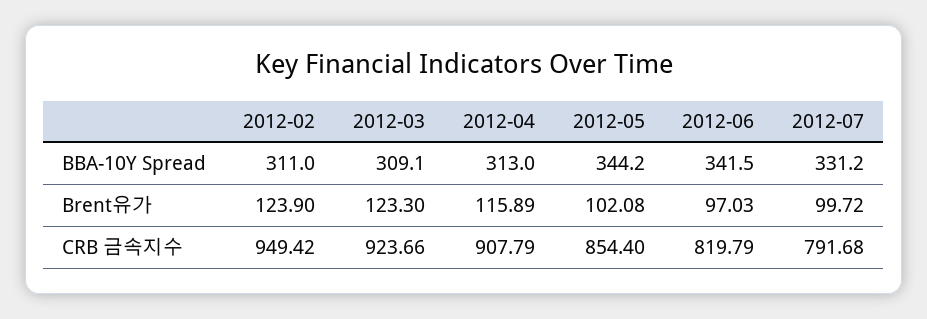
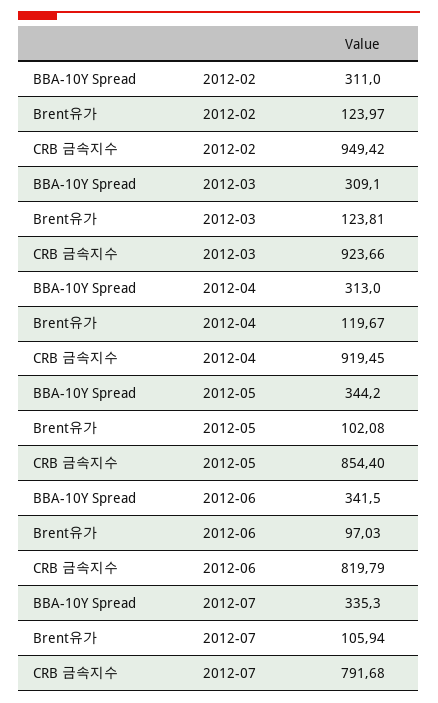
  {
    "2012-02": {
      "BBA-10Y Spread": 311,
-     "Brent유가": 123.9,
+     "Brent유가": 123.97,
      "CRB 금속지수": 949.42
    },
    "2012-03": {
      "BBA-10Y Spread": 309.1,
-     "Brent유가": 123.3,
+     "Brent유가": 123.81,
      "CRB 금속지수": 923.66
    },
    "2012-04": {
      "BBA-10Y Spread": 313,
-     "Brent유가": 115.89,
+     "Brent유가": 119.67,
-     "CRB 금속지수": 907.79
+     "CRB 금속지수": 919.45
    },
    "2012-05": {
      "BBA-10Y Spread": 344.2,
      "Brent유가": 102.08,
      "CRB 금속지수": 854.4
    },
    "2012-06": {
      "BBA-10Y Spread": 341.5,
      "Brent유가": 97.03,
      "CRB 금속지수": 819.79
    },
    "2012-07": {
-     "BBA-10Y Spread": 331.2,
+     "BBA-10Y Spread": 335.3,
-     "Brent유가": 99.72,
+     "Brent유가": 105.94,
      "CRB 금속지수": 791.68
    }
  }

